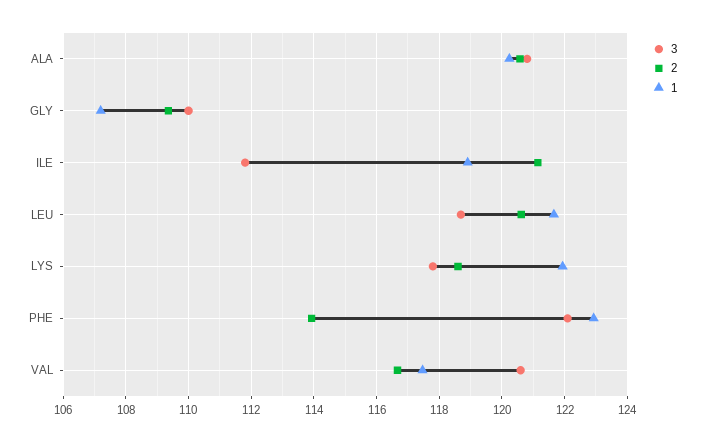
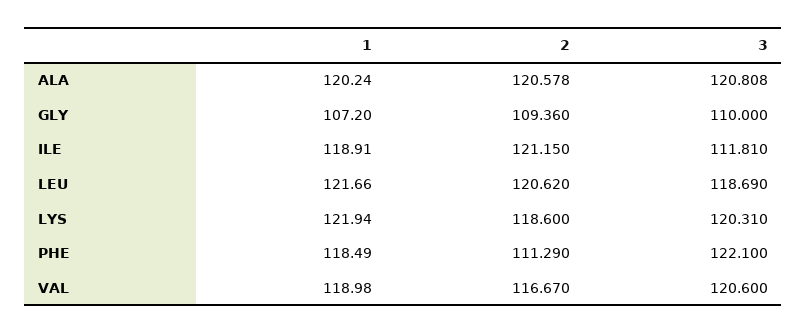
  {
    "3": {
      "ALA": 120.808,
      "GLY": 110,
      "ILE": 111.81,
      "LEU": 118.69,
-     "LYS": 117.8,
+     "LYS": 120.31,
      "PHE": 122.1,
      "VAL": 120.6
    },
    "2": {
      "ALA": 120.578,
      "GLY": 109.36,
      "ILE": 121.15,
      "LEU": 120.62,
      "LYS": 118.6,
-     "PHE": 114,
+     "PHE": 111.29,
      "VAL": 116.67
    },
    "1": {
      "ALA": 120.24,
      "GLY": 107.2,
      "ILE": 118.91,
      "LEU": 121.66,
      "LYS": 121.94,
-     "PHE": 123,
+     "PHE": 118.49,
-     "VAL": 117.4
+     "VAL": 118.98
    }
  }

